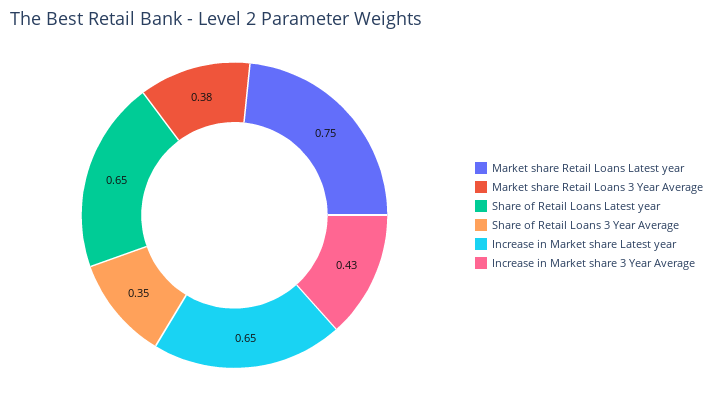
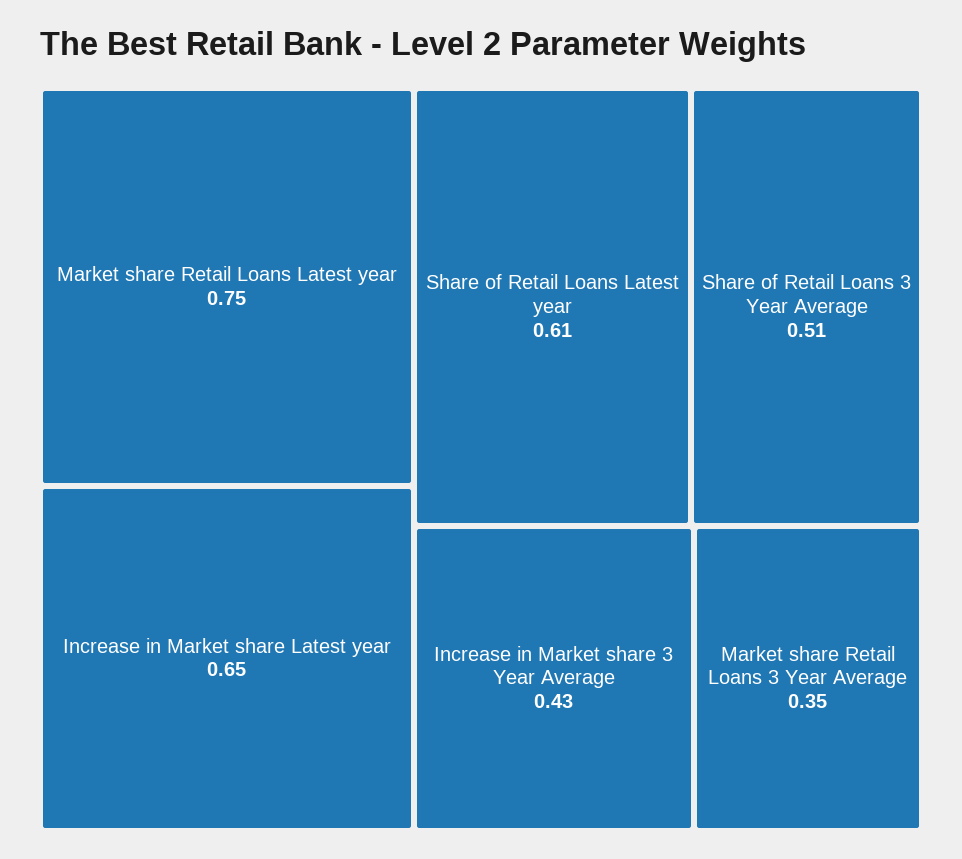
  {
    "Market share Retail Loans Latest year": 0.75,
-   "Market share Retail Loans 3 Year Average": 0.38,
+   "Market share Retail Loans 3 Year Average": 0.35,
-   "Share of Retail Loans Latest year": 0.65,
+   "Share of Retail Loans Latest year": 0.61,
-   "Share of Retail Loans 3 Year Average": 0.35,
+   "Share of Retail Loans 3 Year Average": 0.51,
    "Increase in Market share Latest year": 0.65,
    "Increase in Market share 3 Year Average": 0.43
  }

